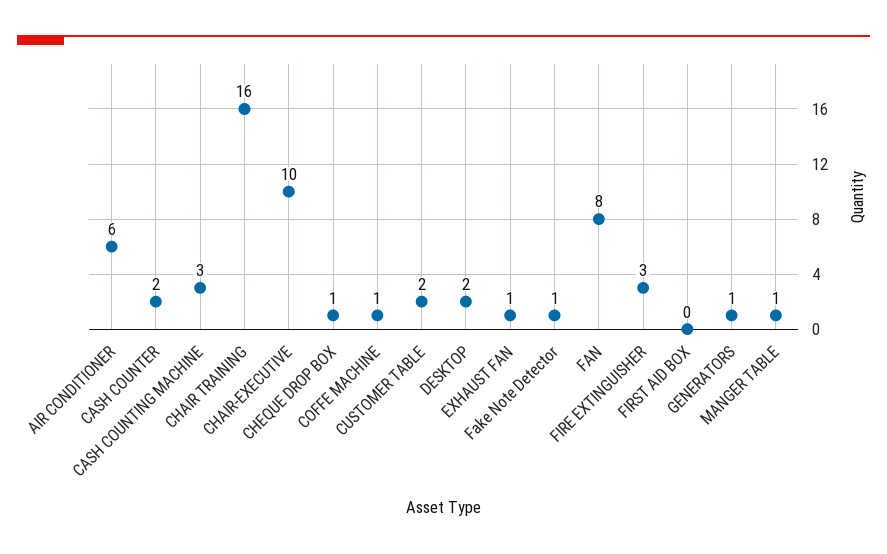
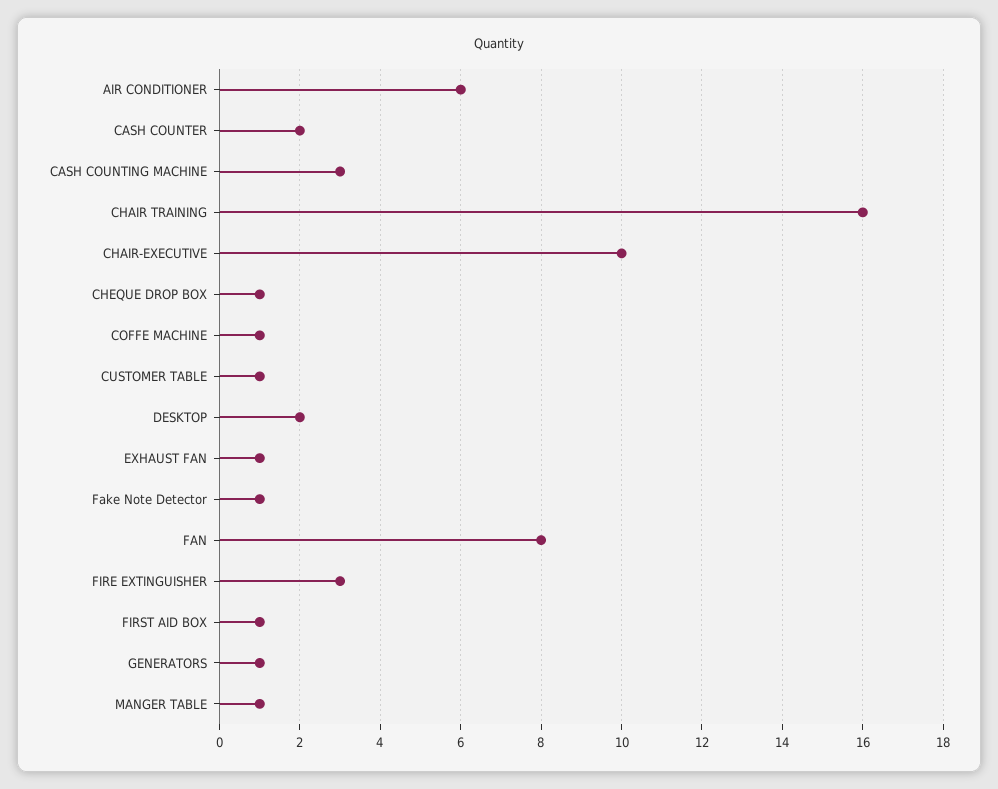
  {
    "AIR CONDITIONER": 6,
    "CASH COUNTER": 2,
    "CASH COUNTING MACHINE": 3,
    "CHAIR TRAINING": 16,
    "CHAIR-EXECUTIVE": 10,
    "CHEQUE DROP BOX": 1,
    "COFFE MACHINE": 1,
-   "CUSTOMER TABLE": 2,
+   "CUSTOMER TABLE": 1,
    "DESKTOP": 2,
    "EXHAUST FAN": 1,
    "Fake Note Detector": 1,
    "FAN": 8,
    "FIRE EXTINGUISHER": 3,
-   "FIRST AID BOX": 0,
+   "FIRST AID BOX": 1,
    "GENERATORS": 1,
    "MANGER TABLE": 1
  }

